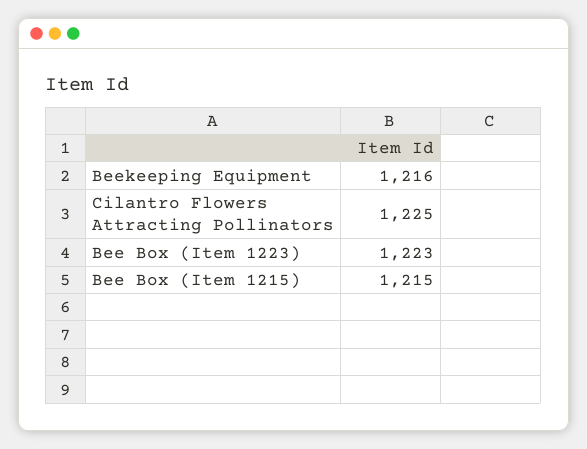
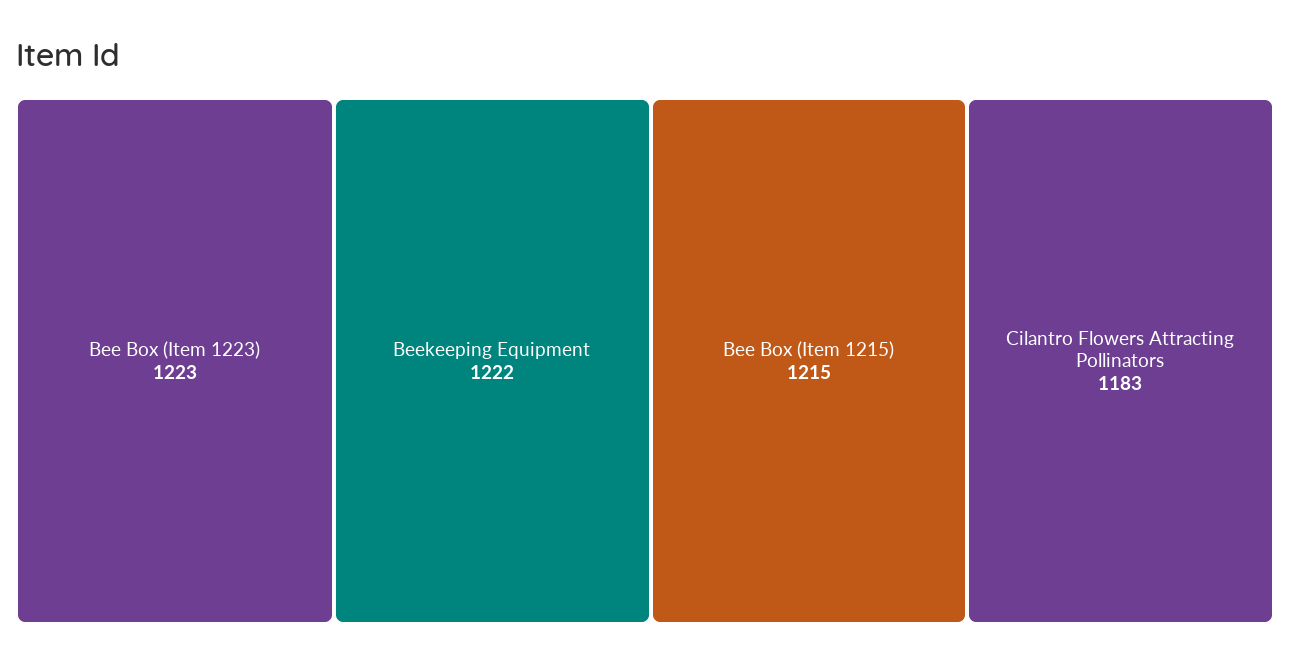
  {
-   "Beekeeping Equipment": 1216,
+   "Beekeeping Equipment": 1222,
-   "Cilantro Flowers Attracting Pollinators": 1225,
+   "Cilantro Flowers Attracting Pollinators": 1183,
    "Bee Box (Item 1223)": 1223,
    "Bee Box (Item 1215)": 1215
  }

